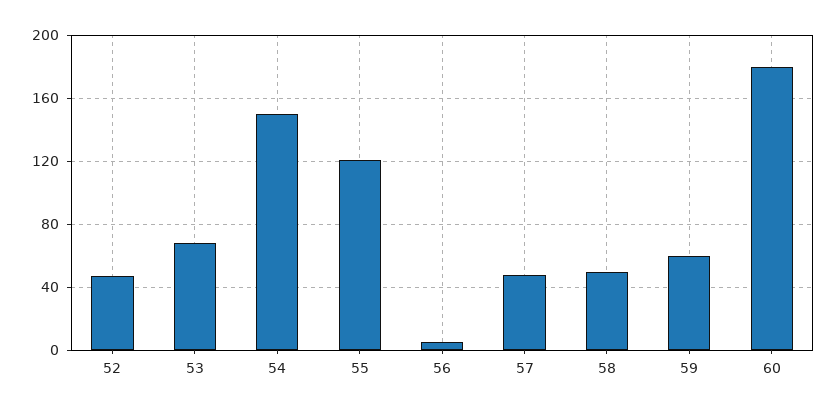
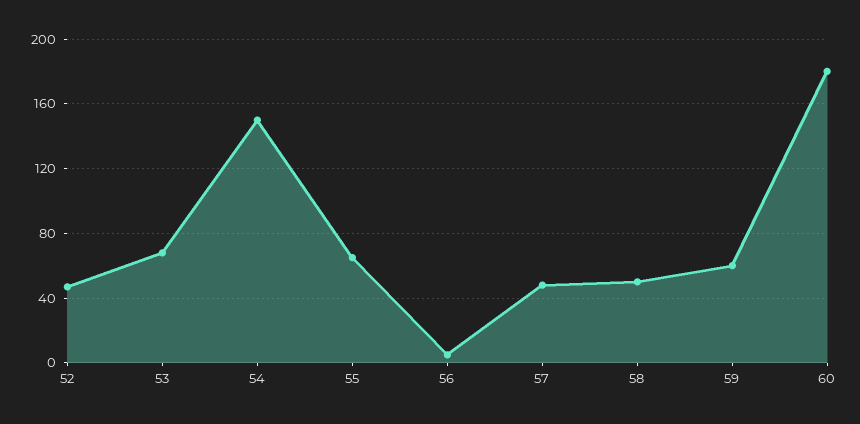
  {
    "52": 45,
    "53": 70,
    "54": 150,
-   "55": 120,
+   "55": 65,
    "56": 5,
    "57": 50,
    "58": 50,
    "59": 60,
    "60": 180
  }

